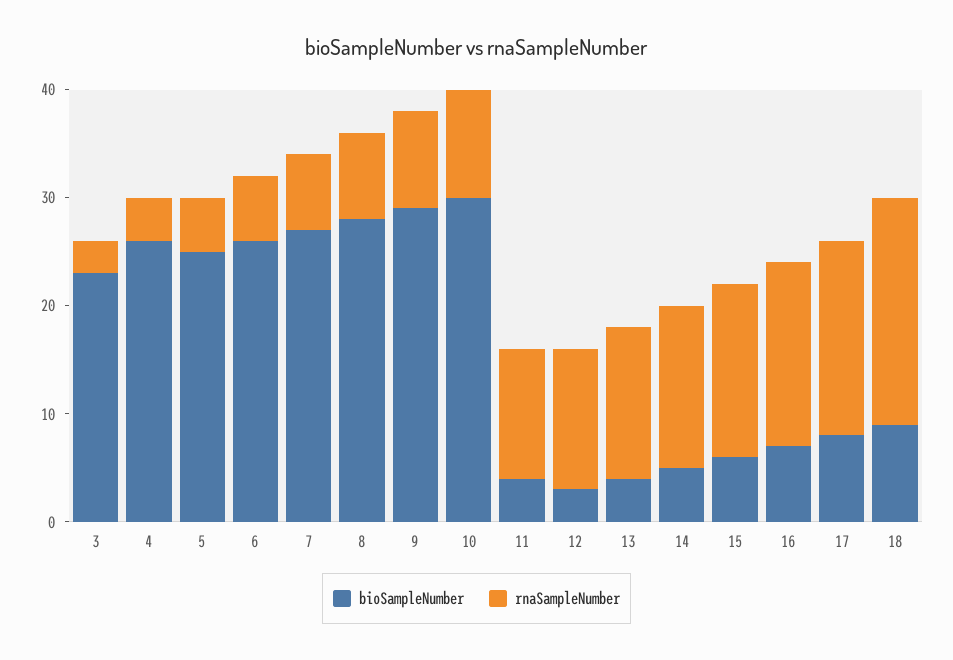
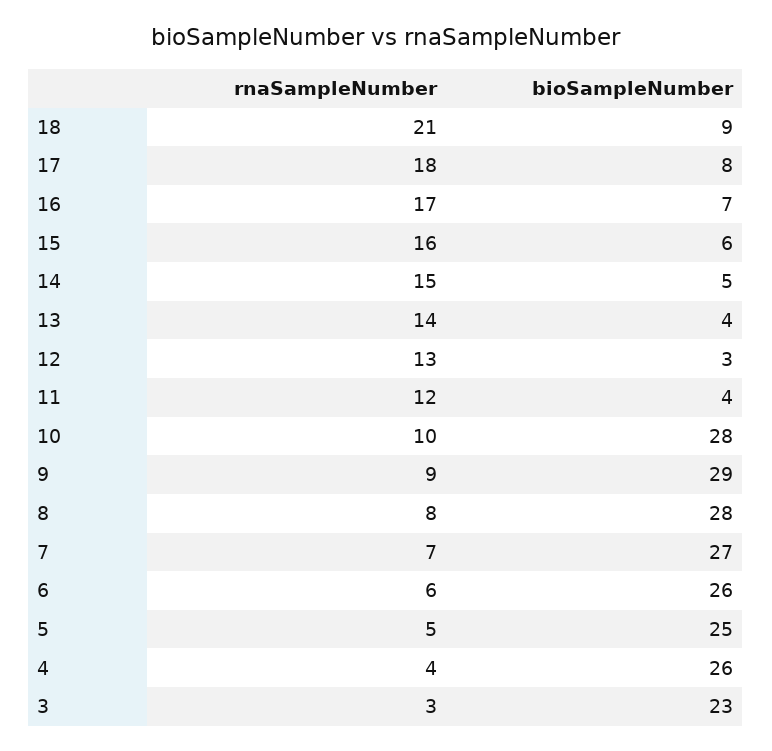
  {
    "bioSampleNumber": {
      "3": 23,
      "4": 26,
      "5": 25,
      "6": 26,
      "7": 27,
      "8": 28,
      "9": 29,
-     "10": 30,
+     "10": 28,
      "11": 4,
      "12": 3,
      "13": 4,
      "14": 5,
      "15": 6,
      "16": 7,
      "17": 8,
      "18": 9
    },
    "rnaSampleNumber": {
      "3": 3,
      "4": 4,
      "5": 5,
      "6": 6,
      "7": 7,
      "8": 8,
      "9": 9,
      "10": 10,
      "11": 12,
      "12": 13,
      "13": 14,
      "14": 15,
      "15": 16,
      "16": 17,
      "17": 18,
      "18": 21
    }
  }

